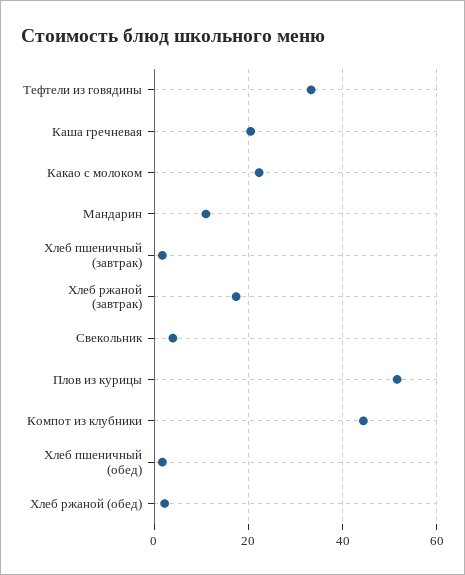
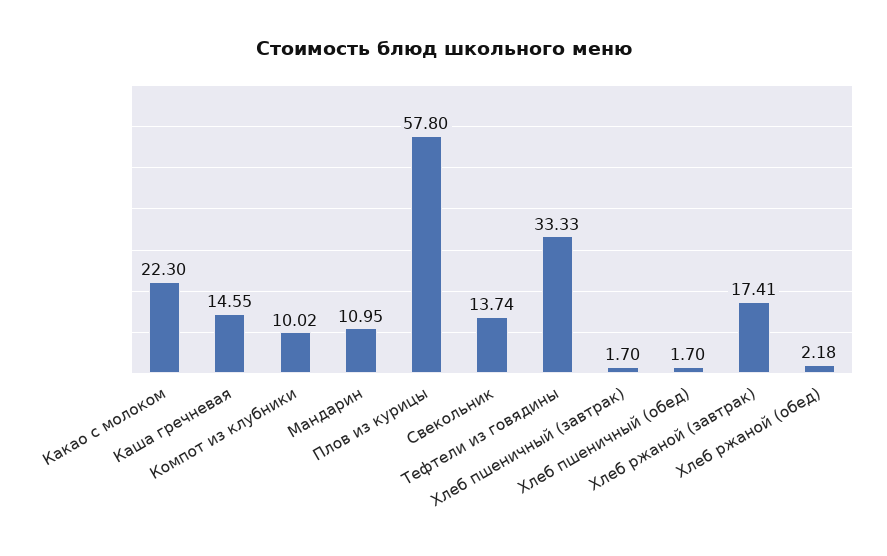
  {
    "Тефтели из говядины": 33.33,
-   "Каша гречневая": 20,
+   "Каша гречневая": 14.55,
    "Какао с молоком": 22.3,
    "Мандарин": 10.95,
    "Хлеб пшеничный (завтрак)": 1.7,
    "Хлеб ржаной (завтрак)": 17.41,
-   "Свекольник": 4,
+   "Свекольник": 13.74,
-   "Плов из курицы": 52,
+   "Плов из курицы": 57.8,
-   "Компот из клубники": 44,
+   "Компот из клубники": 10.02,
    "Хлеб пшеничный (обед)": 1.7,
    "Хлеб ржаной (обед)": 2.18
  }

